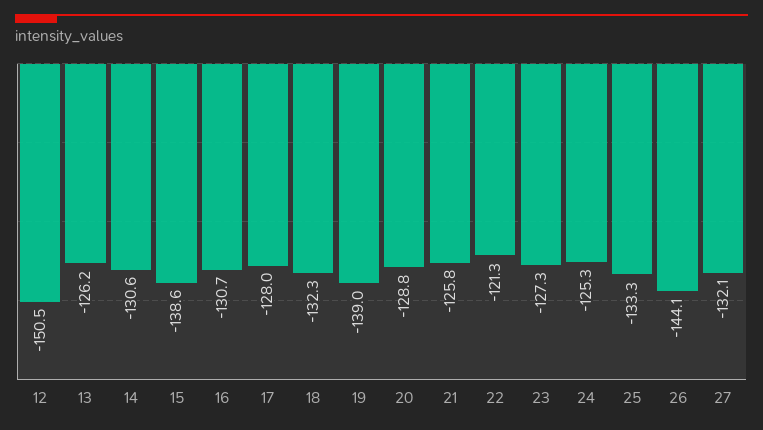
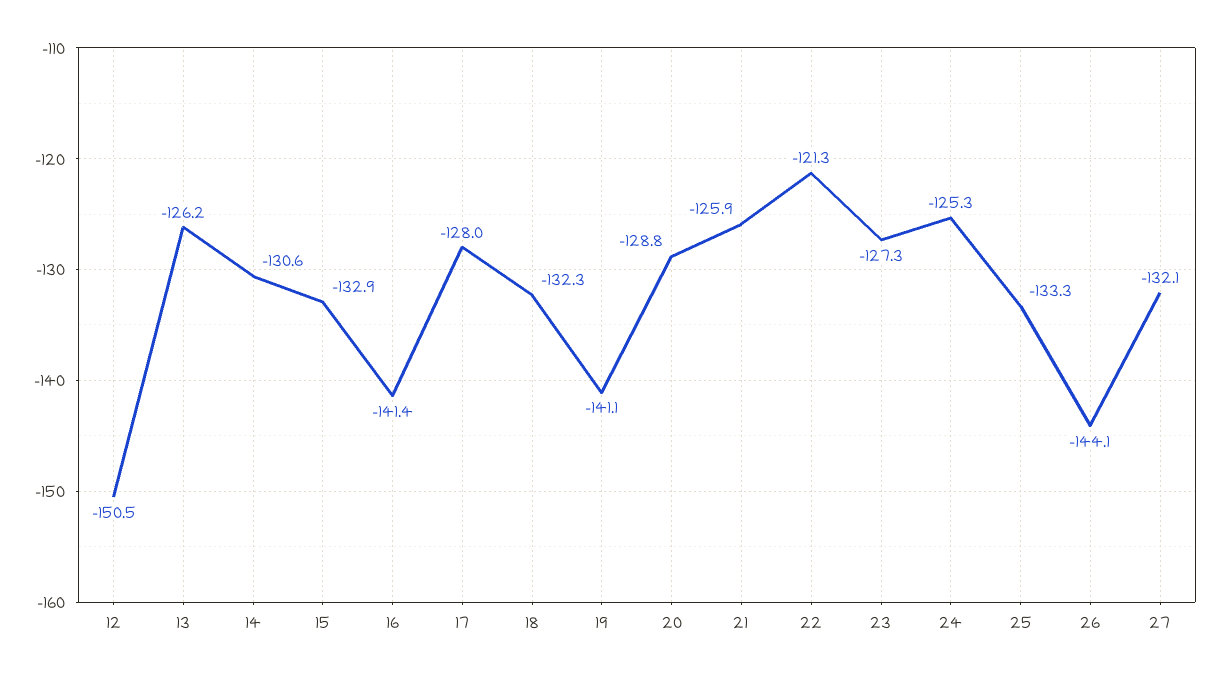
  {
    "12": -150.5,
    "13": -126.2,
    "14": -130.6,
-   "15": -138.6,
+   "15": -132.9,
-   "16": -130.7,
+   "16": -141.4,
    "17": -128,
    "18": -132.3,
-   "19": -139,
+   "19": -141.1,
    "20": -128.8,
-   "21": -125.8,
+   "21": -125.9,
    "22": -121.3,
    "23": -127.3,
    "24": -125.3,
    "25": -133.3,
    "26": -144.1,
    "27": -132.1
  }

